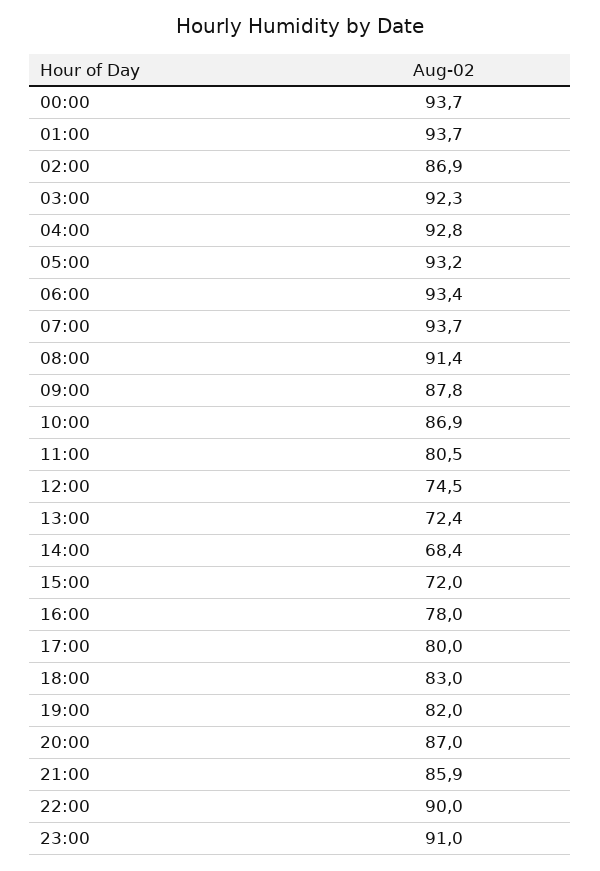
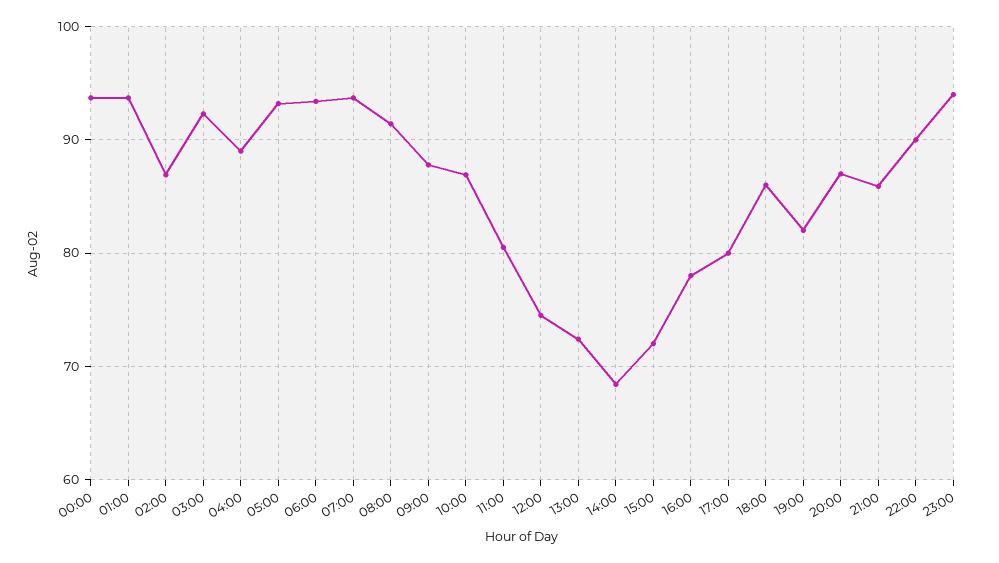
  {
    "00:00": 93.7,
    "01:00": 93.7,
    "02:00": 86.9,
    "03:00": 92.3,
-   "04:00": 92.8,
+   "04:00": 89,
    "05:00": 93.2,
    "06:00": 93.4,
    "07:00": 93.7,
    "08:00": 91.4,
    "09:00": 87.8,
    "10:00": 86.9,
    "11:00": 80.5,
    "12:00": 74.5,
    "13:00": 72.4,
    "14:00": 68.4,
    "15:00": 72,
    "16:00": 78,
    "17:00": 80,
-   "18:00": 83,
+   "18:00": 86,
    "19:00": 82,
    "20:00": 87,
    "21:00": 85.9,
    "22:00": 90,
-   "23:00": 91
+   "23:00": 94
  }

